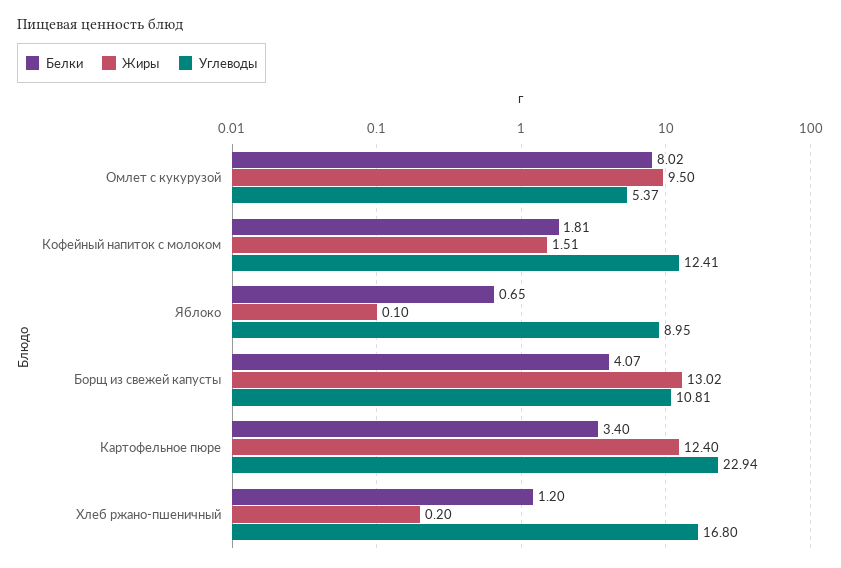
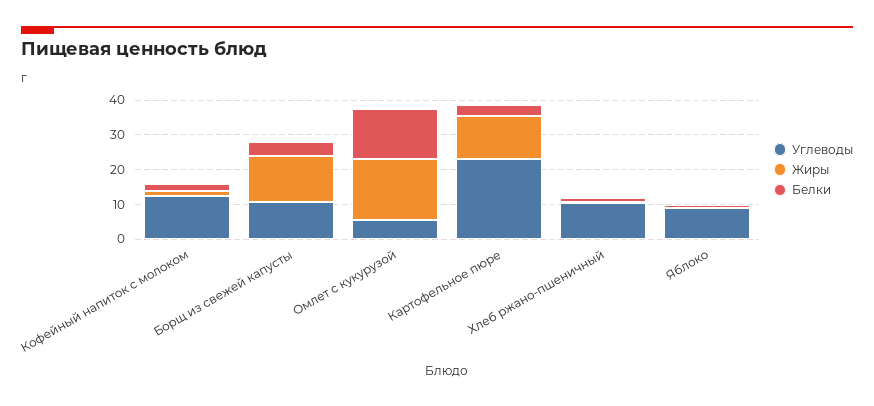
  {
    "Белки": {
-     "Омлет с кукурузой": 8.02,
+     "Омлет с кукурузой": 15,
      "Кофейный напиток с молоком": 1.81,
      "Яблоко": 0.65,
      "Борщ из свежей капусты": 4.07,
      "Картофельное пюре": 3.4,
      "Хлеб ржано-пшеничный": 1.2
    },
    "Жиры": {
-     "Омлет с кукурузой": 9.5,
+     "Омлет с кукурузой": 17.5,
      "Кофейный напиток с молоком": 1.51,
      "Яблоко": 0.1,
      "Борщ из свежей капусты": 13.02,
      "Картофельное пюре": 12.4,
      "Хлеб ржано-пшеничный": 0.2
    },
    "Углеводы": {
      "Омлет с кукурузой": 5.37,
      "Кофейный напиток с молоком": 12.41,
      "Яблоко": 8.95,
      "Борщ из свежей капусты": 10.81,
      "Картофельное пюре": 22.94,
-     "Хлеб ржано-пшеничный": 16.8
+     "Хлеб ржано-пшеничный": 10
    }
  }

